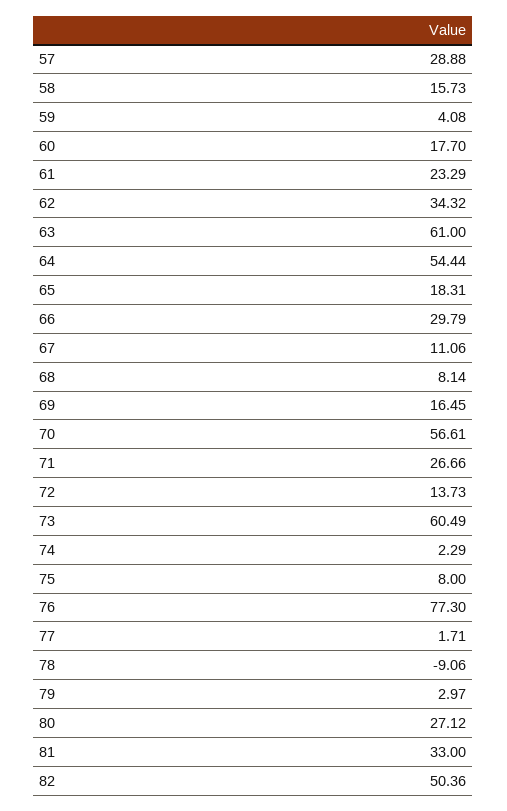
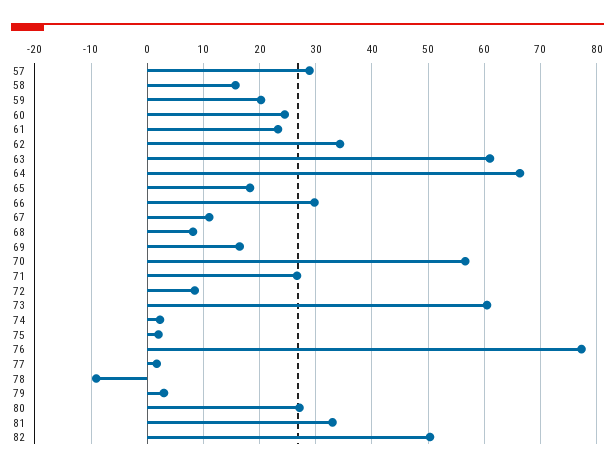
  {
    "57": 28.88,
    "58": 15.73,
-   "59": 4.08,
+   "59": 20,
-   "60": 17.7,
+   "60": 24,
    "61": 23.29,
    "62": 34.32,
    "63": 61,
-   "64": 54.44,
+   "64": 66,
    "65": 18.31,
    "66": 29.79,
    "67": 11.06,
    "68": 8.14,
    "69": 16.45,
    "70": 56.61,
    "71": 26.66,
-   "72": 13.73,
+   "72": 8,
    "73": 60.49,
    "74": 2.29,
-   "75": 8,
+   "75": 2,
    "76": 77.3,
    "77": 1.71,
    "78": -9.06,
    "79": 2.97,
    "80": 27.12,
    "81": 33,
    "82": 50.36
  }

